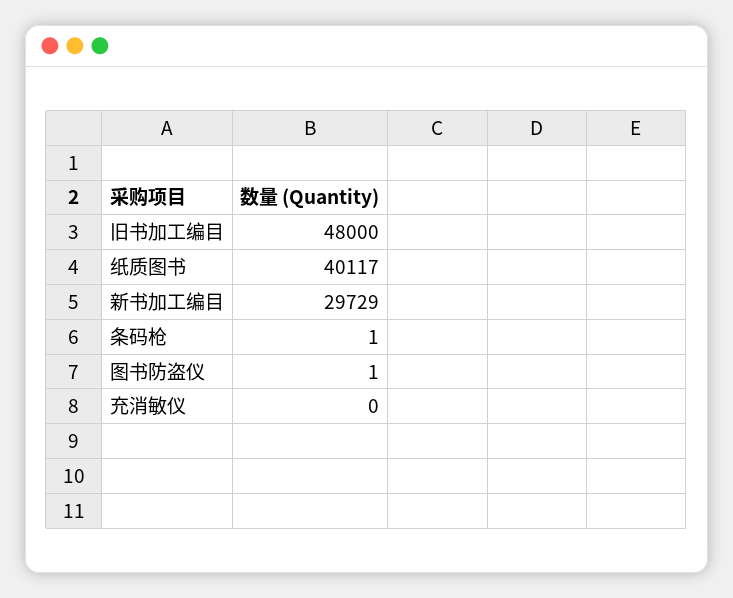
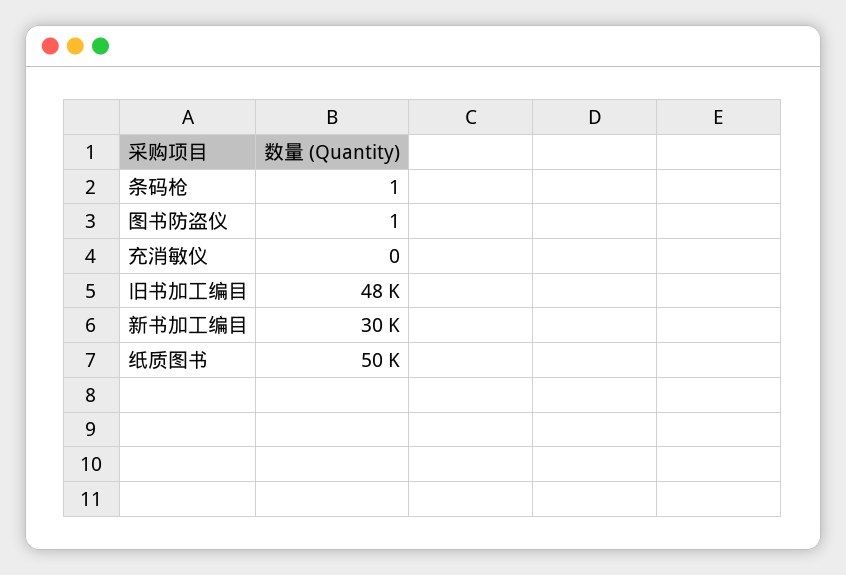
  {
    "旧书加工编目": 48000,
-   "纸质图书": 40117,
+   "纸质图书": 50000,
    "新书加工编目": 29729,
    "条码枪": 1,
    "图书防盗仪": 1,
    "充消敏仪": 0
  }

